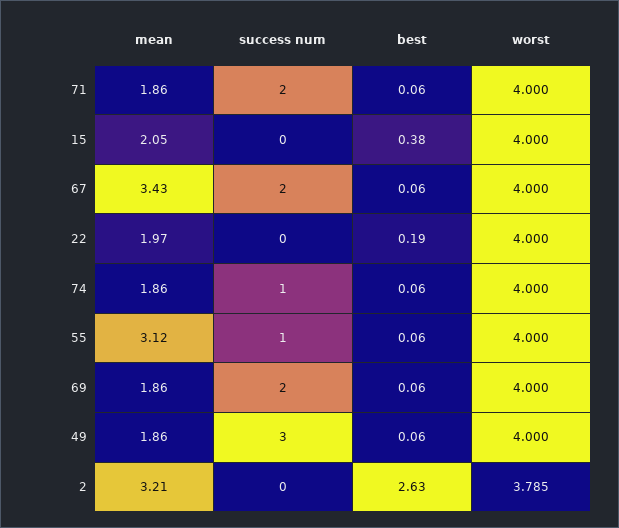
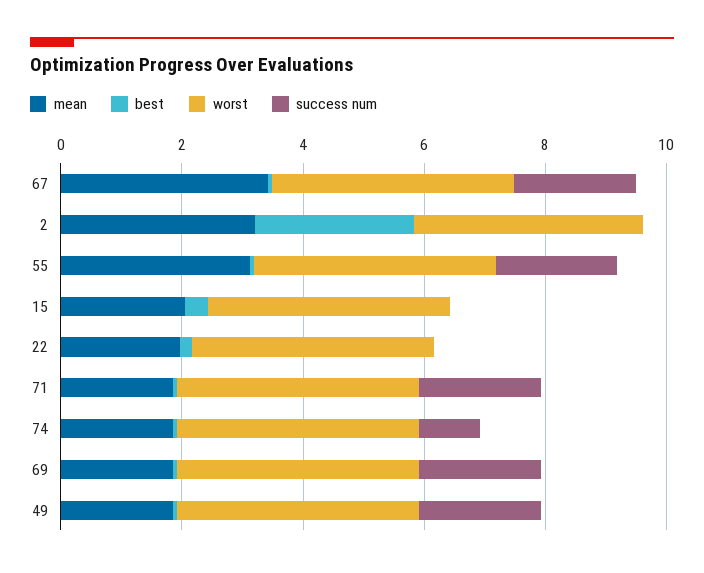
  {
    "mean": {
      "71": 1.86,
      "15": 2.05,
      "67": 3.43,
      "22": 1.97,
      "74": 1.86,
      "55": 3.12,
      "69": 1.86,
      "49": 1.86,
      "2": 3.21
    },
    "success num": {
      "71": 2,
      "15": 0,
      "67": 2,
      "22": 0,
      "74": 1,
-     "55": 1,
+     "55": 2,
      "69": 2,
-     "49": 3,
+     "49": 2,
      "2": 0
    },
    "best": {
      "71": 0.06,
      "15": 0.38,
      "67": 0.06,
      "22": 0.19,
      "74": 0.06,
      "55": 0.06,
      "69": 0.06,
      "49": 0.06,
      "2": 2.63
    },
    "worst": {
      "71": 4,
      "15": 4,
      "67": 4,
      "22": 4,
      "74": 4,
      "55": 4,
      "69": 4,
      "49": 4,
      "2": 3.785
    }
  }

